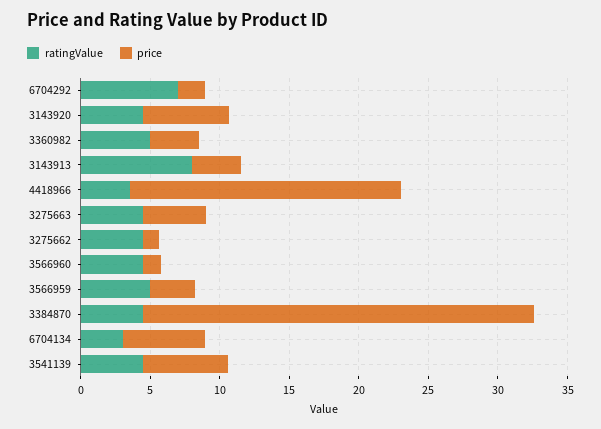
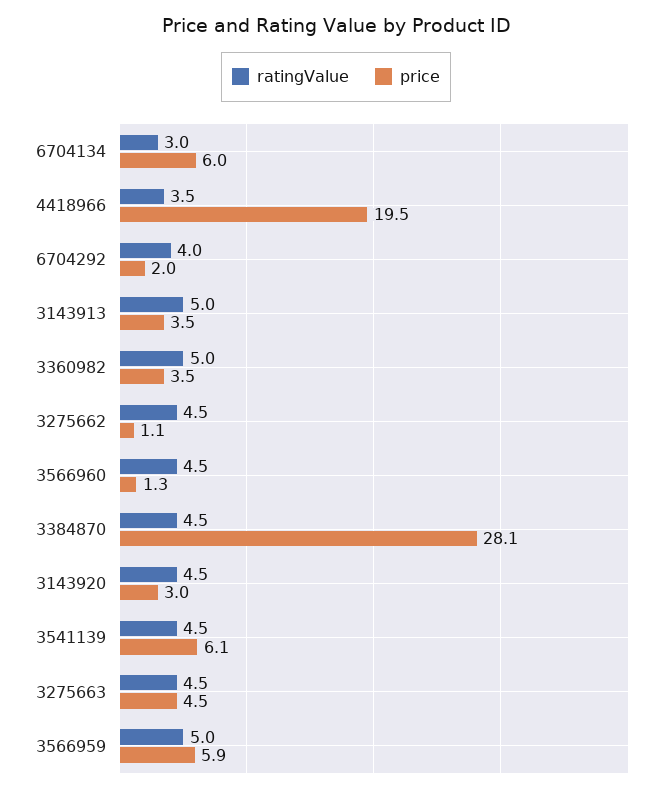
  {
    "ratingValue": {
-     "6704292": 7,
+     "6704292": 4,
      "3143920": 4.5,
      "3360982": 5,
-     "3143913": 8,
+     "3143913": 5,
      "4418966": 3.5,
      "3275663": 4.5,
      "3275662": 4.5,
      "3566960": 4.5,
      "3566959": 5,
      "3384870": 4.5,
      "6704134": 3,
      "3541139": 4.5
    },
    "price": {
      "6704292": 2,
-     "3143920": 6,
+     "3143920": 3,
      "3360982": 3.5,
      "3143913": 3.5,
      "4418966": 19.5,
      "3275663": 4.5,
      "3275662": 1.1,
      "3566960": 1.3,
-     "3566959": 3,
+     "3566959": 5.9,
      "3384870": 28.1,
      "6704134": 6,
      "3541139": 6.1
    }
  }

